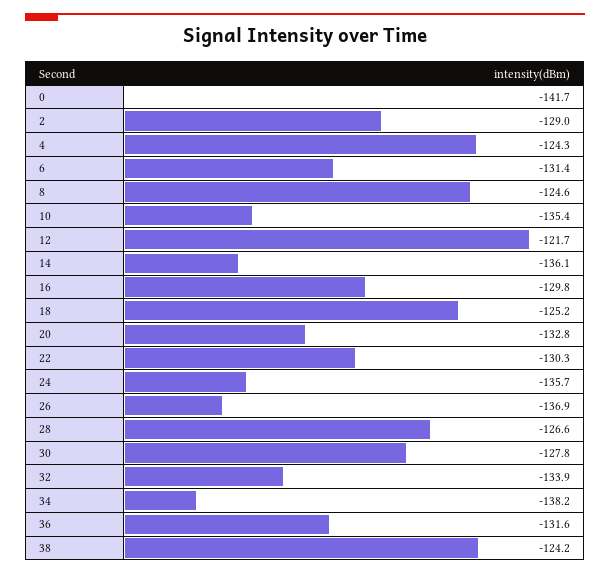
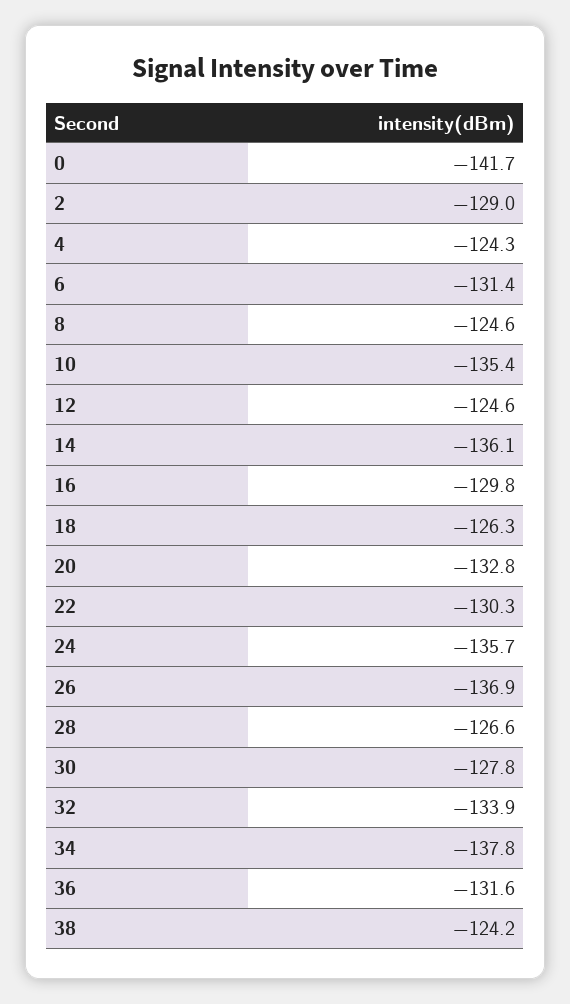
  {
    "0": -141.7,
    "2": -129,
    "4": -124.3,
    "6": -131.4,
    "8": -124.6,
    "10": -135.4,
-   "12": -121.7,
+   "12": -124.6,
    "14": -136.1,
    "16": -129.8,
-   "18": -125.2,
+   "18": -126.3,
    "20": -132.8,
    "22": -130.3,
    "24": -135.7,
    "26": -136.9,
    "28": -126.6,
    "30": -127.8,
    "32": -133.9,
-   "34": -138.2,
+   "34": -137.8,
    "36": -131.6,
    "38": -124.2
  }

